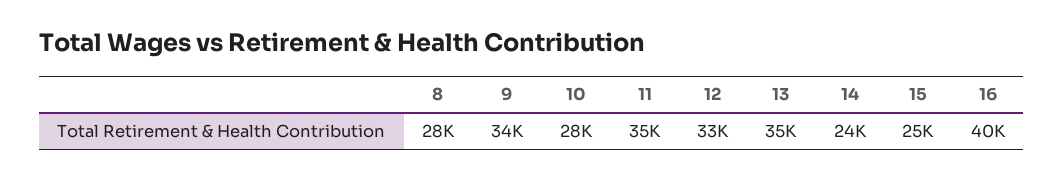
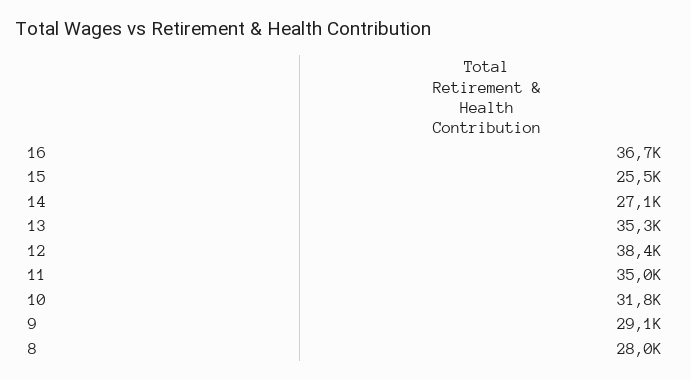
  {
    "8": 28000,
-   "9": 34000,
+   "9": 29100,
-   "10": 28000,
+   "10": 31800,
    "11": 35000,
-   "12": 33000,
+   "12": 38400,
    "13": 35300,
-   "14": 24000,
+   "14": 27100,
    "15": 25500,
-   "16": 40000
+   "16": 36700
  }

